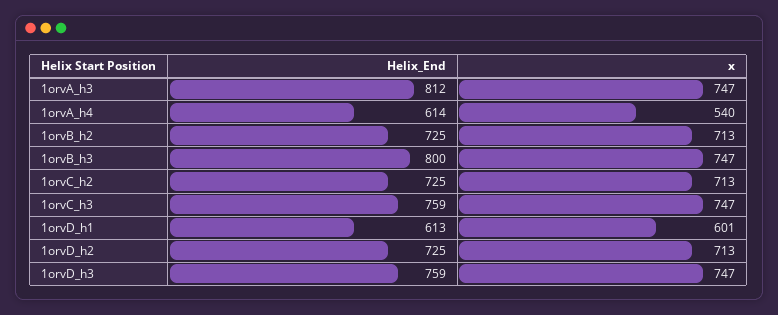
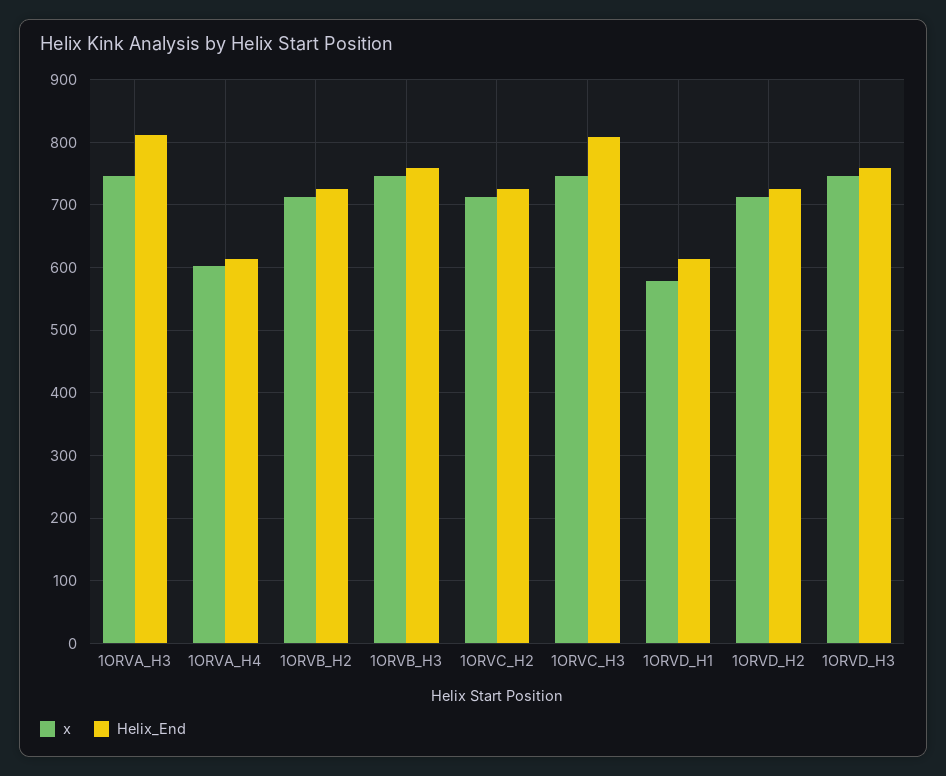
  {
    "Helix_End": {
      "1orvA_h3": 812,
      "1orvA_h4": 614,
      "1orvB_h2": 725,
-     "1orvB_h3": 800,
+     "1orvB_h3": 760,
      "1orvC_h2": 725,
-     "1orvC_h3": 759,
+     "1orvC_h3": 810,
      "1orvD_h1": 613,
      "1orvD_h2": 725,
      "1orvD_h3": 759
    },
    "x": {
      "1orvA_h3": 747,
-     "1orvA_h4": 540,
+     "1orvA_h4": 600,
      "1orvB_h2": 713,
      "1orvB_h3": 747,
      "1orvC_h2": 713,
      "1orvC_h3": 747,
-     "1orvD_h1": 601,
+     "1orvD_h1": 580,
      "1orvD_h2": 713,
      "1orvD_h3": 747
    }
  }

